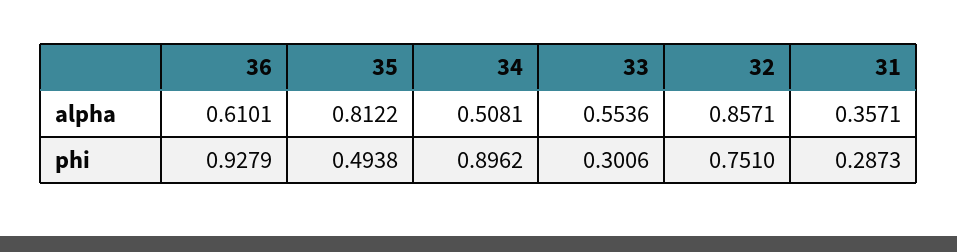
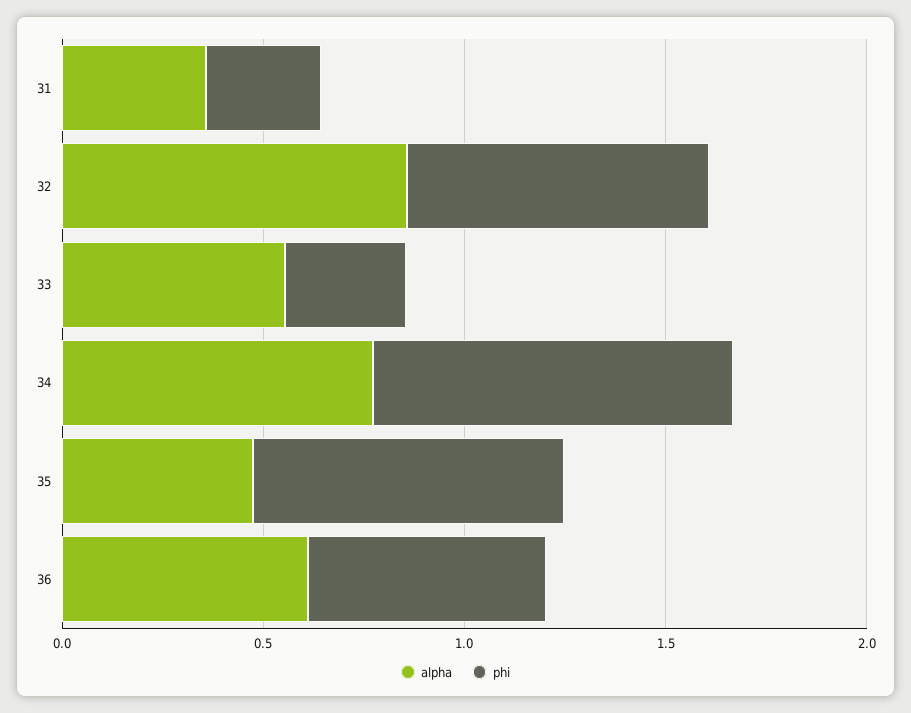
  {
    "alpha": {
      "36": 0.6101,
-     "35": 0.8122,
+     "35": 0.5,
-     "34": 0.5081,
+     "34": 0.8,
      "33": 0.5536,
      "32": 0.8571,
      "31": 0.3571
    },
    "phi": {
-     "36": 0.9279,
+     "36": 0.6,
-     "35": 0.4938,
+     "35": 0.8,
      "34": 0.8962,
      "33": 0.3006,
      "32": 0.751,
      "31": 0.2873
    }
  }

